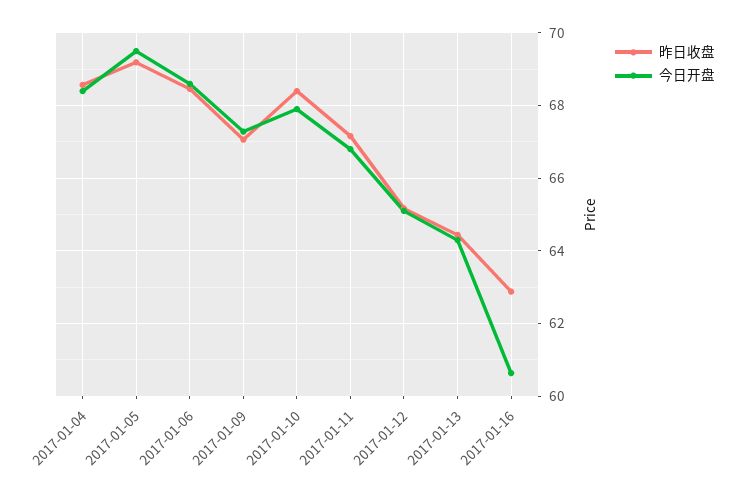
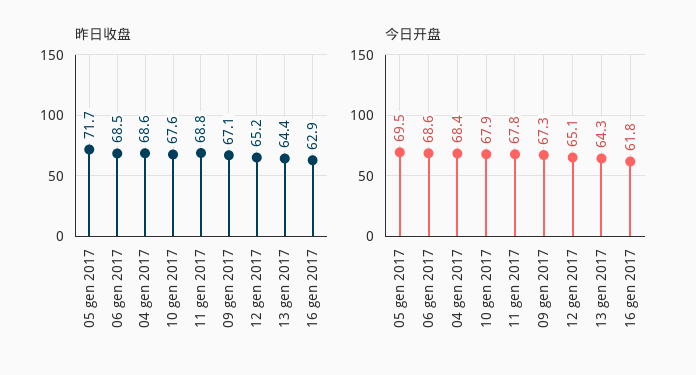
  {
    "昨日收盘": {
      "2017-01-04": 68.6,
-     "2017-01-05": 69.2,
+     "2017-01-05": 71.7,
      "2017-01-06": 68.5,
      "2017-01-09": 67.1,
-     "2017-01-10": 68.4,
+     "2017-01-10": 67.6,
-     "2017-01-11": 67.2,
+     "2017-01-11": 68.8,
      "2017-01-12": 65.2,
      "2017-01-13": 64.4,
      "2017-01-16": 62.9
    },
    "今日开盘": {
      "2017-01-04": 68.4,
      "2017-01-05": 69.5,
      "2017-01-06": 68.6,
      "2017-01-09": 67.3,
      "2017-01-10": 67.9,
-     "2017-01-11": 66.8,
+     "2017-01-11": 67.8,
      "2017-01-12": 65.1,
      "2017-01-13": 64.3,
-     "2017-01-16": 60.6
+     "2017-01-16": 61.8
    }
  }

